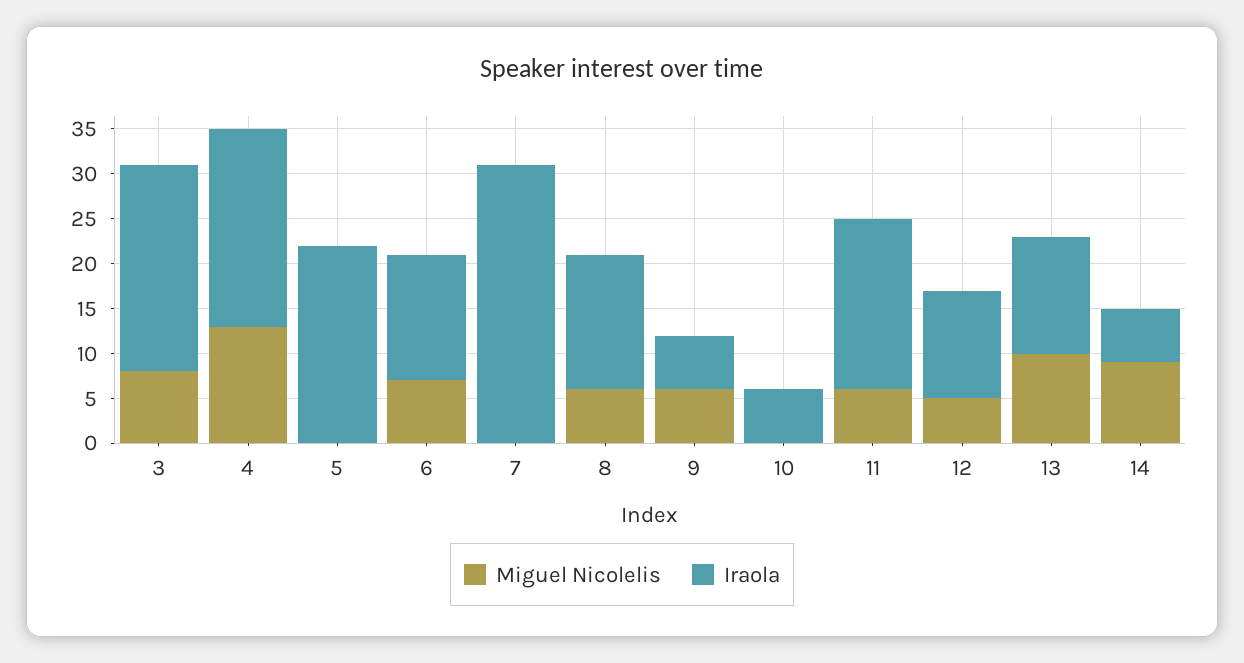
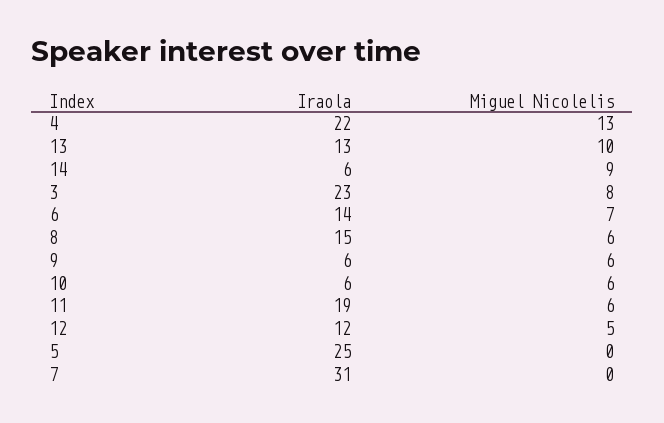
  {
    "Miguel Nicolelis": {
      "3": 8,
      "4": 13,
      "5": 0,
      "6": 7,
      "7": 0,
      "8": 6,
      "9": 6,
-     "10": 0,
+     "10": 6,
      "11": 6,
      "12": 5,
      "13": 10,
      "14": 9
    },
    "Iraola": {
      "3": 23,
      "4": 22,
-     "5": 22,
+     "5": 25,
      "6": 14,
      "7": 31,
      "8": 15,
      "9": 6,
      "10": 6,
      "11": 19,
      "12": 12,
      "13": 13,
      "14": 6
    }
  }

